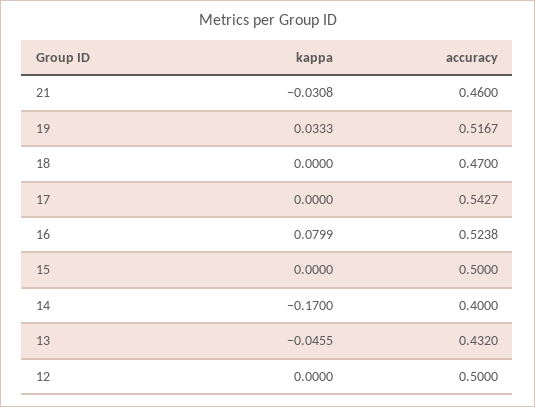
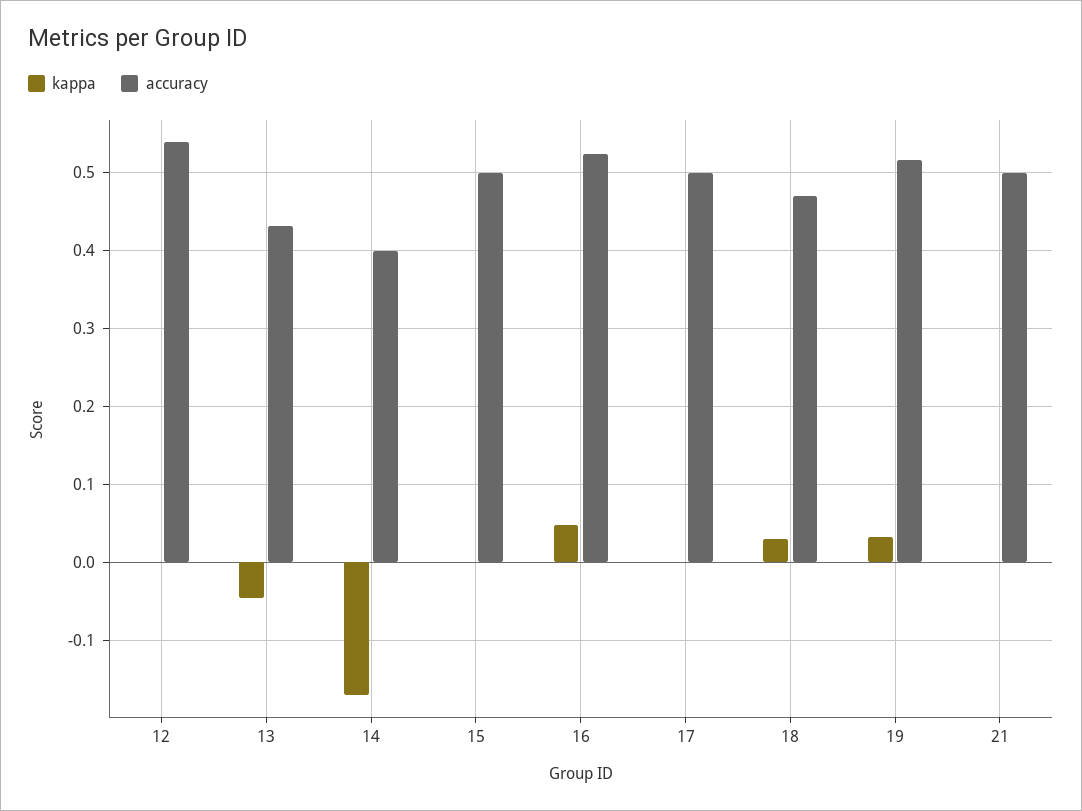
  {
    "kappa": {
-     "21": -0.0308,
+     "21": 0,
      "19": 0.0333,
-     "18": 0,
+     "18": 0.03,
      "17": 0,
-     "16": 0.0799,
+     "16": 0.05,
      "15": 0,
      "14": -0.17,
      "13": -0.0455,
      "12": 0
    },
    "accuracy": {
-     "21": 0.46,
+     "21": 0.5,
      "19": 0.5167,
      "18": 0.47,
-     "17": 0.5427,
+     "17": 0.5,
      "16": 0.5238,
      "15": 0.5,
      "14": 0.4,
      "13": 0.432,
-     "12": 0.5
+     "12": 0.54
    }
  }

